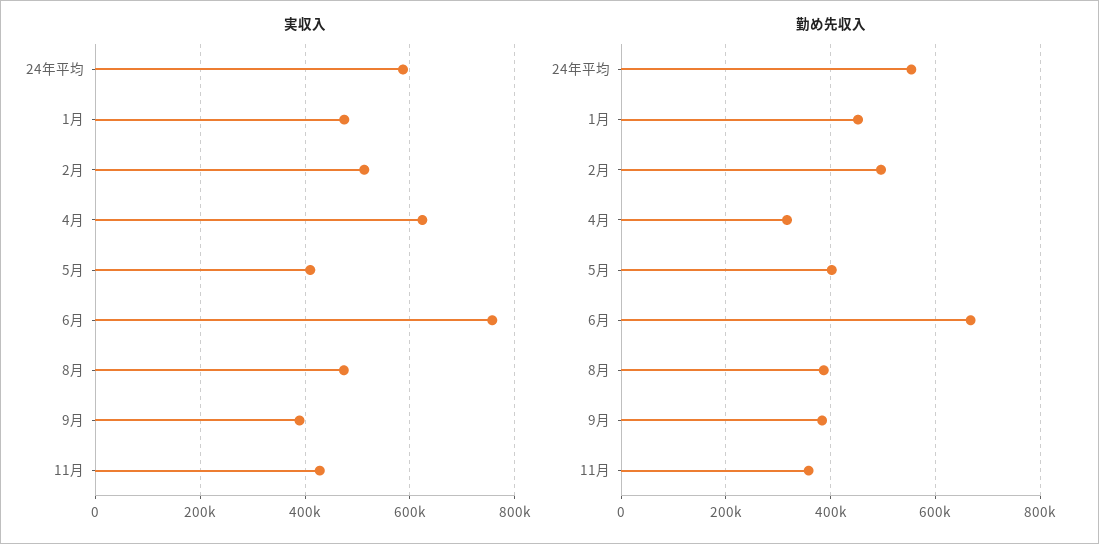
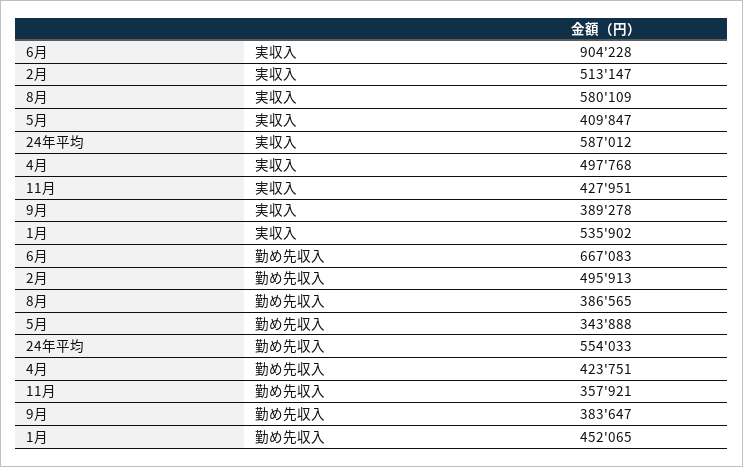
  {
    "実収入": {
      "24年平均": 587012,
-     "1月": 480000,
+     "1月": 535902,
      "2月": 513147,
-     "4月": 620000,
+     "4月": 497768,
      "5月": 409847,
-     "6月": 760000,
+     "6月": 904228,
-     "8月": 480000,
+     "8月": 580109,
      "9月": 389278,
      "11月": 427951
    },
    "勤め先収入": {
      "24年平均": 554033,
      "1月": 452065,
      "2月": 495913,
-     "4月": 320000,
+     "4月": 423751,
-     "5月": 400000,
+     "5月": 343888,
      "6月": 667083,
      "8月": 386565,
      "9月": 383647,
      "11月": 357921
    }
  }

